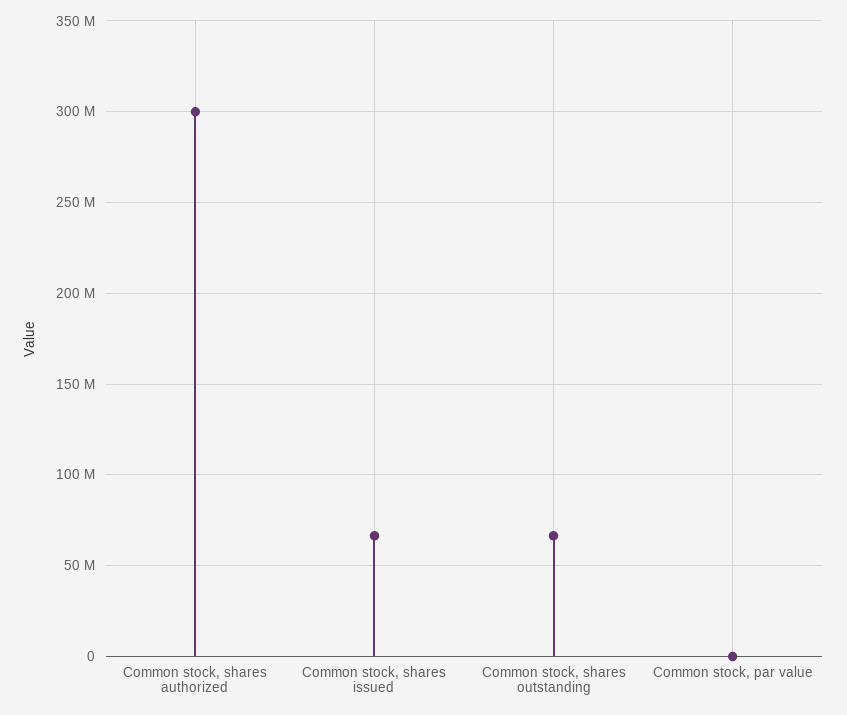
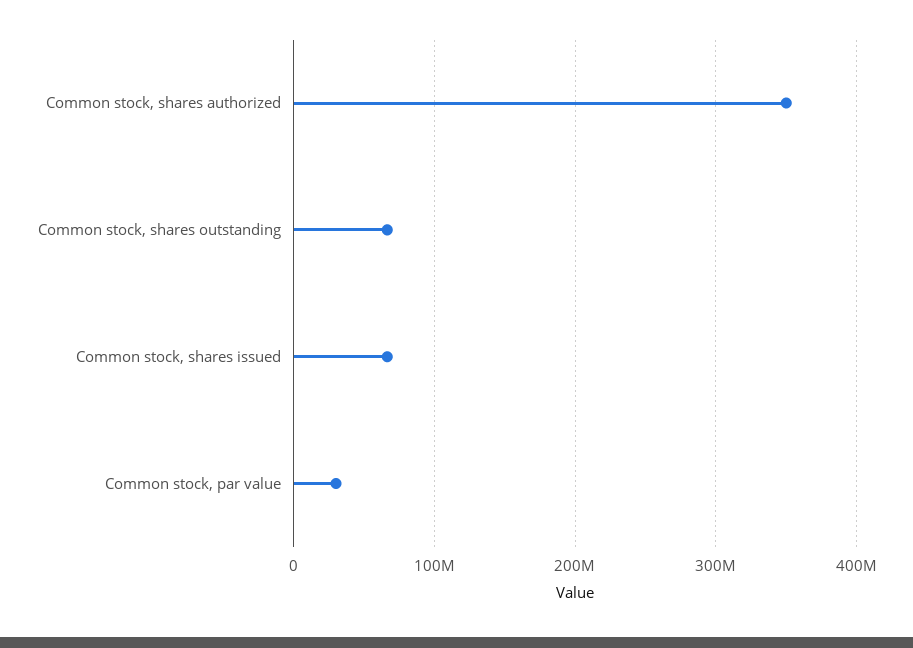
  {
-   "Common stock, shares authorized": 300000000,
+   "Common stock, shares authorized": 350000000,
    "Common stock, shares issued": 65000000,
    "Common stock, shares outstanding": 65000000,
-   "Common stock, par value": 0
+   "Common stock, par value": 30000000
  }

